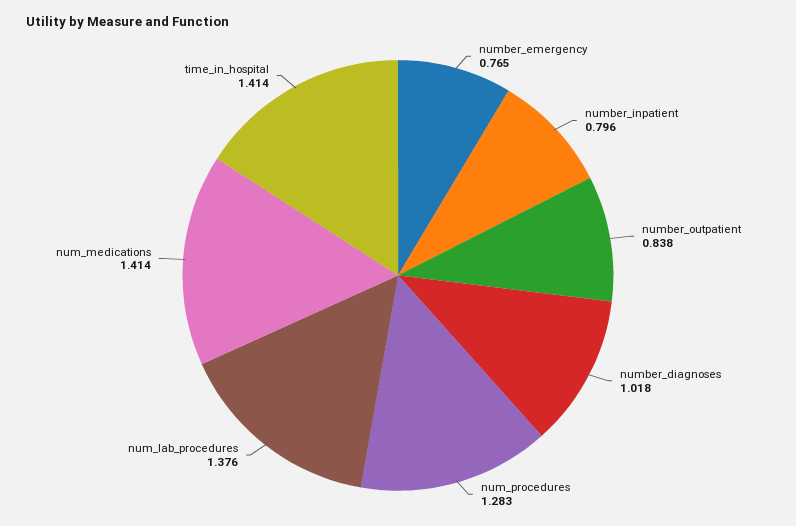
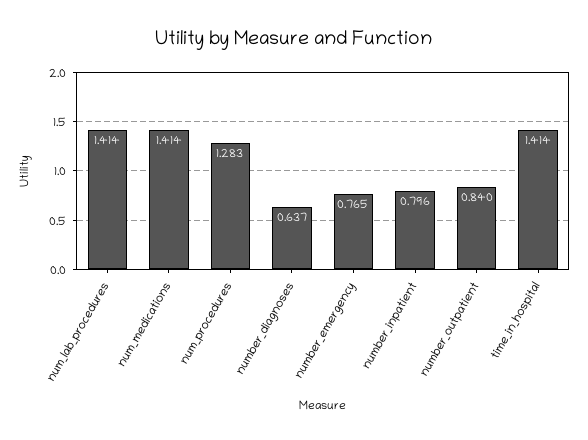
  {
    "number_emergency": 0.765,
    "number_inpatient": 0.796,
-   "number_outpatient": 0.838,
+   "number_outpatient": 0.84,
-   "number_diagnoses": 1.018,
+   "number_diagnoses": 0.637,
    "num_procedures": 1.283,
-   "num_lab_procedures": 1.376,
+   "num_lab_procedures": 1.414,
    "num_medications": 1.414,
    "time_in_hospital": 1.414
  }

